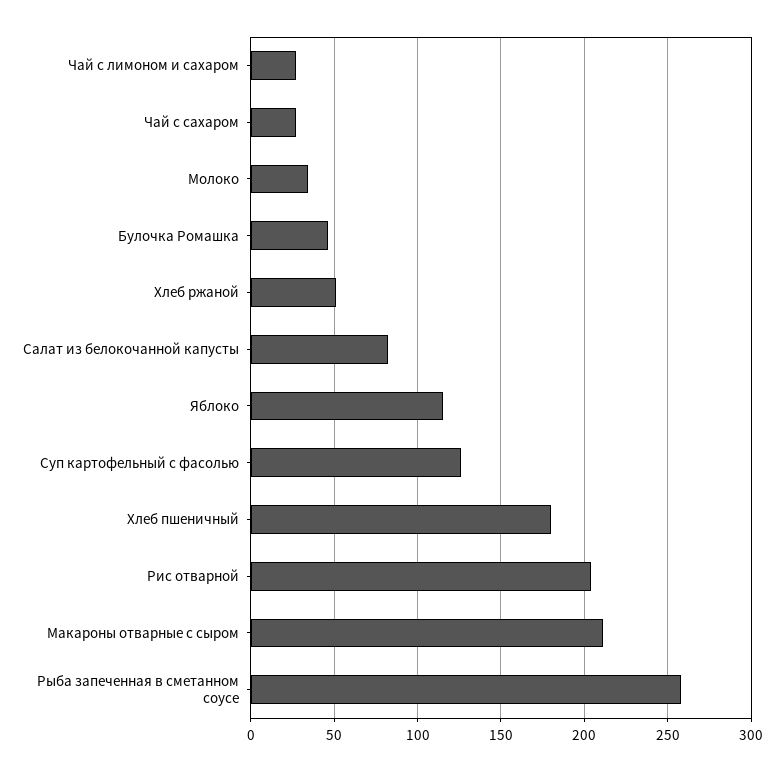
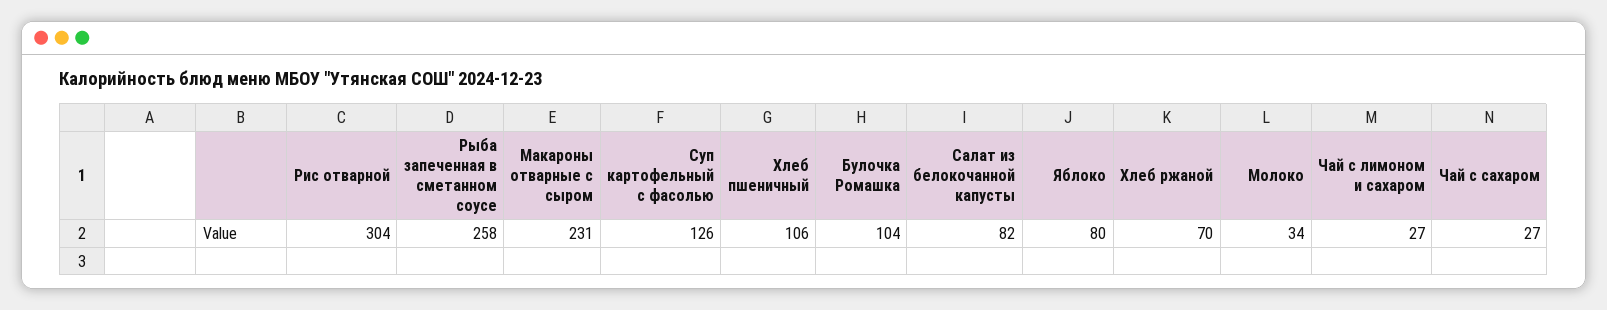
  {
    "Чай с лимоном и сахаром": 27,
    "Чай с сахаром": 27,
    "Молоко": 34,
-   "Булочка Ромашка": 45,
+   "Булочка Ромашка": 104,
-   "Хлеб ржаной": 50,
+   "Хлеб ржаной": 70,
    "Салат из белокочанной капусты": 82,
-   "Яблоко": 115,
+   "Яблоко": 80,
    "Суп картофельный с фасолью": 126,
-   "Хлеб пшеничный": 180,
+   "Хлеб пшеничный": 106,
-   "Рис отварной": 205,
+   "Рис отварной": 304,
-   "Макароны отварные с сыром": 210,
+   "Макароны отварные с сыром": 231,
    "Рыба запеченная в сметанном соусе": 258
  }

